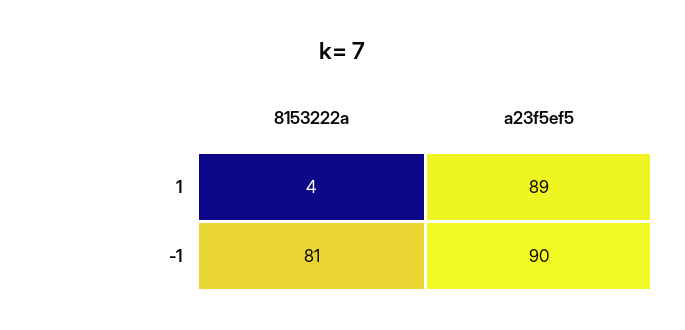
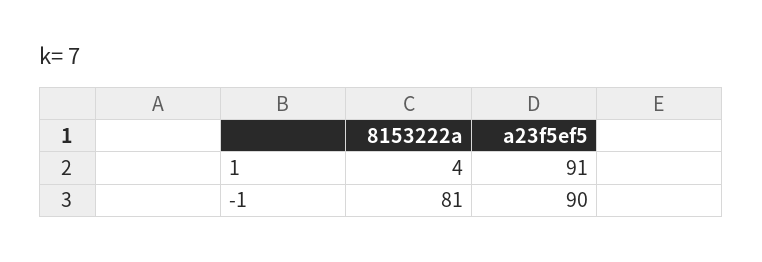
  {
    "8153222a": {
      "1": 4,
      "-1": 81
    },
    "a23f5ef5": {
-     "1": 89,
+     "1": 91,
      "-1": 90
    }
  }

